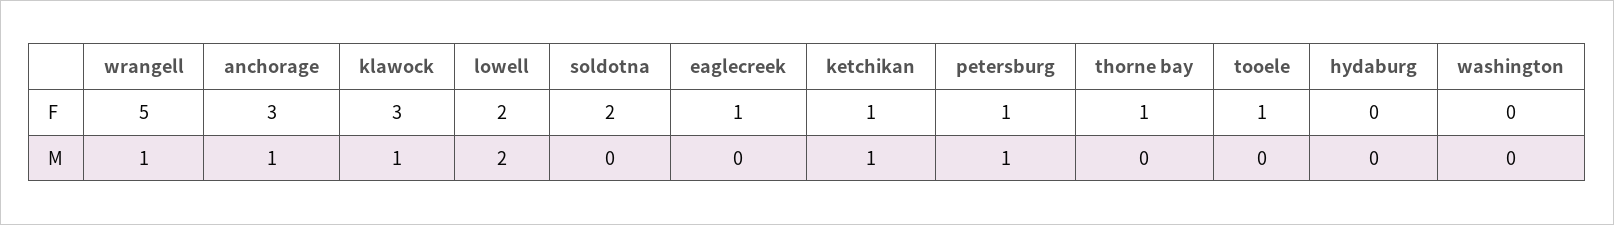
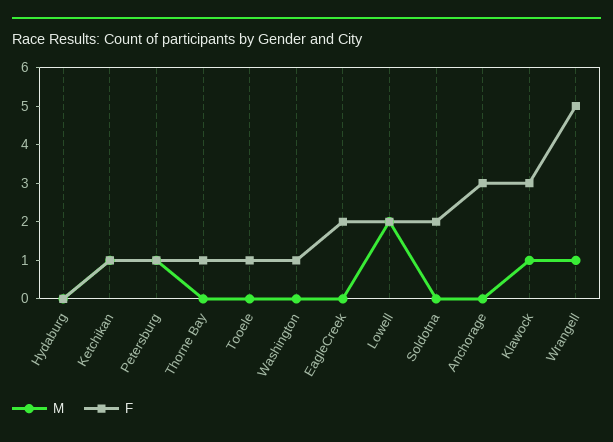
  {
    "F": {
      "wrangell": 5,
      "anchorage": 3,
      "klawock": 3,
      "lowell": 2,
      "soldotna": 2,
-     "eaglecreek": 1,
+     "eaglecreek": 2,
      "ketchikan": 1,
      "petersburg": 1,
      "thorne bay": 1,
      "tooele": 1,
      "hydaburg": 0,
-     "washington": 0
+     "washington": 1
    },
    "M": {
      "wrangell": 1,
-     "anchorage": 1,
+     "anchorage": 0,
      "klawock": 1,
      "lowell": 2,
      "soldotna": 0,
      "eaglecreek": 0,
      "ketchikan": 1,
      "petersburg": 1,
      "thorne bay": 0,
      "tooele": 0,
      "hydaburg": 0,
      "washington": 0
    }
  }

